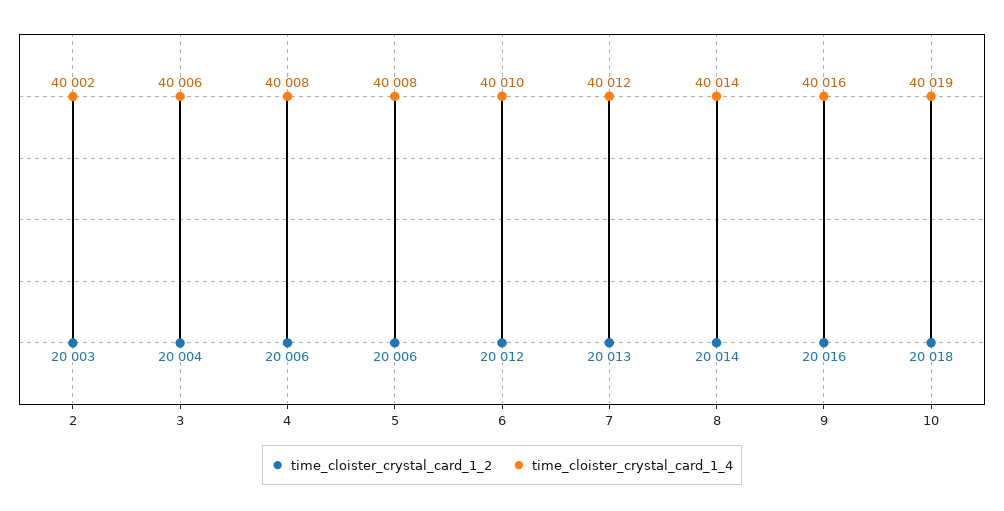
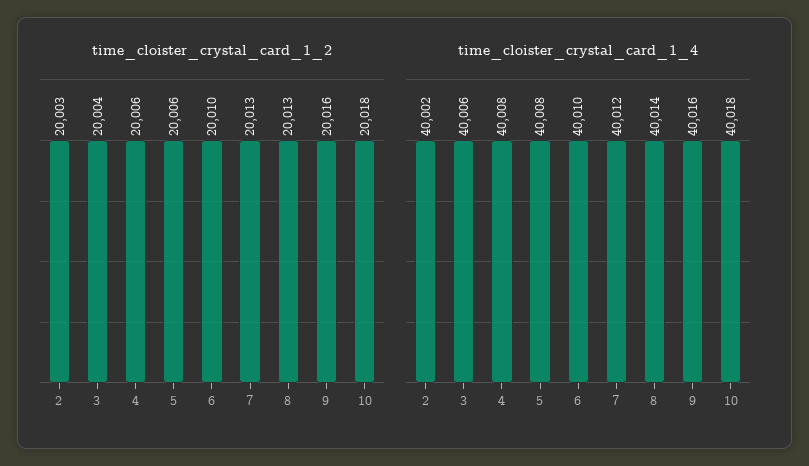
  {
    "time_cloister_crystal_card_1_2": {
      "2": 20003,
      "3": 20004,
      "4": 20006,
      "5": 20006,
-     "6": 20012,
+     "6": 20010,
      "7": 20013,
-     "8": 20014,
+     "8": 20013,
      "9": 20016,
      "10": 20018
    },
    "time_cloister_crystal_card_1_4": {
      "2": 40002,
      "3": 40006,
      "4": 40008,
      "5": 40008,
      "6": 40010,
      "7": 40012,
      "8": 40014,
      "9": 40016,
-     "10": 40019
+     "10": 40018
    }
  }

